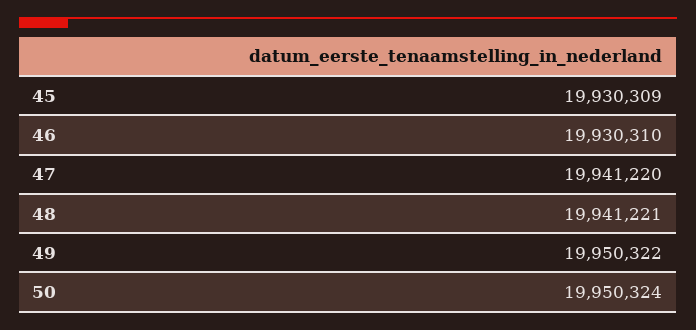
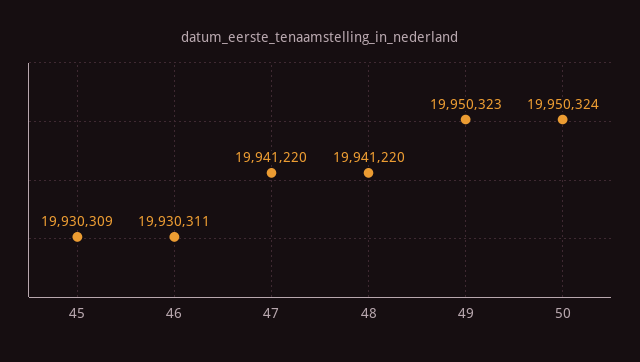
  {
    "45": 19930309,
-   "46": 19930310,
+   "46": 19930311,
    "47": 19941220,
-   "48": 19941221,
+   "48": 19941220,
-   "49": 19950322,
+   "49": 19950323,
    "50": 19950324
  }

